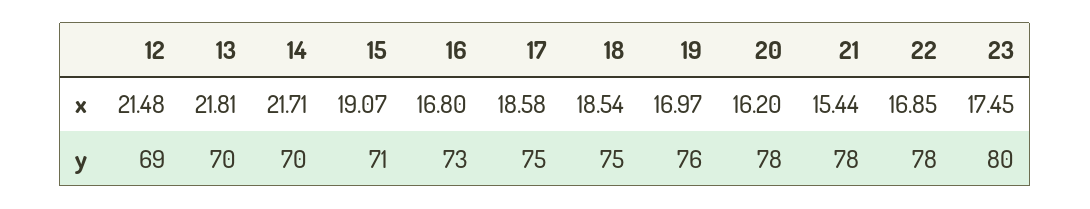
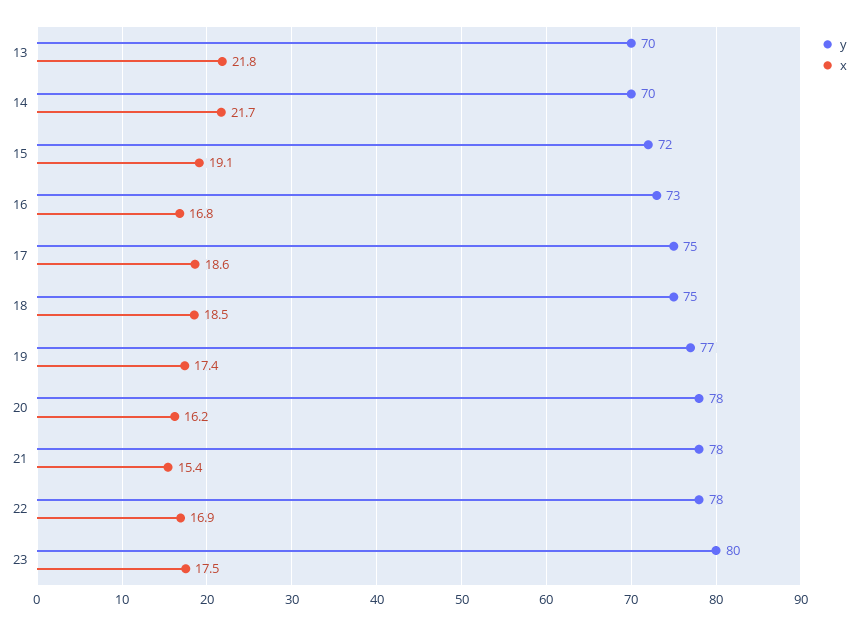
  {
    "x": {
-     "12": 21.48,
      "13": 21.81,
      "14": 21.71,
      "15": 19.07,
      "16": 16.8,
      "17": 18.58,
      "18": 18.54,
-     "19": 16.97,
+     "19": 17.4,
      "20": 16.2,
      "21": 15.44,
      "22": 16.85,
      "23": 17.45
    },
    "y": {
-     "12": 69,
      "13": 70,
      "14": 70,
-     "15": 71,
+     "15": 72,
      "16": 73,
      "17": 75,
      "18": 75,
-     "19": 76,
+     "19": 77,
      "20": 78,
      "21": 78,
      "22": 78,
      "23": 80
    }
  }

